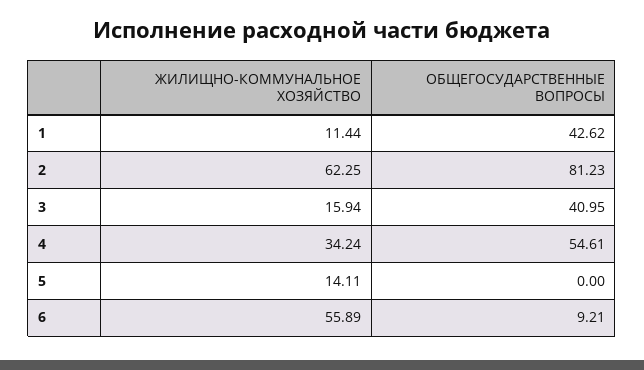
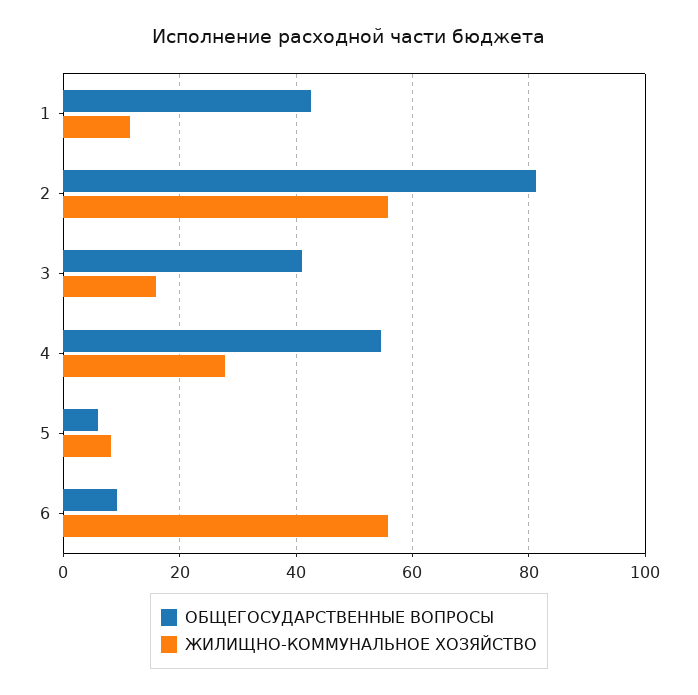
  {
    "ЖИЛИЩНО-КОММУНАЛЬНОЕ ХОЗЯЙСТВО": {
      "1": 11.44,
-     "2": 62.25,
+     "2": 56,
      "3": 15.94,
-     "4": 34.24,
+     "4": 28,
-     "5": 14.11,
+     "5": 8,
      "6": 55.89
    },
    "ОБЩЕГОСУДАРСТВЕННЫЕ ВОПРОСЫ": {
      "1": 42.62,
      "2": 81.23,
      "3": 40.95,
      "4": 54.61,
-     "5": 0,
+     "5": 6,
      "6": 9.21
    }
  }

